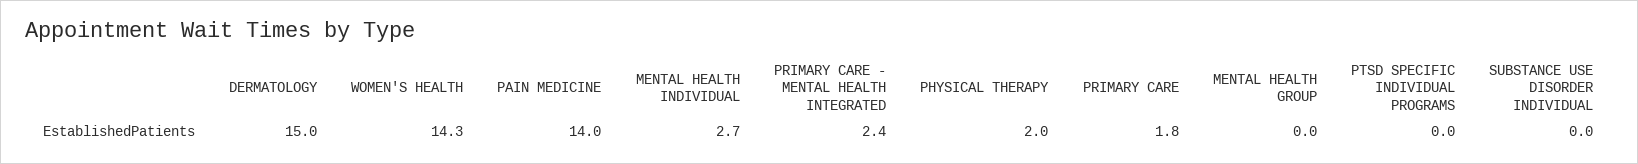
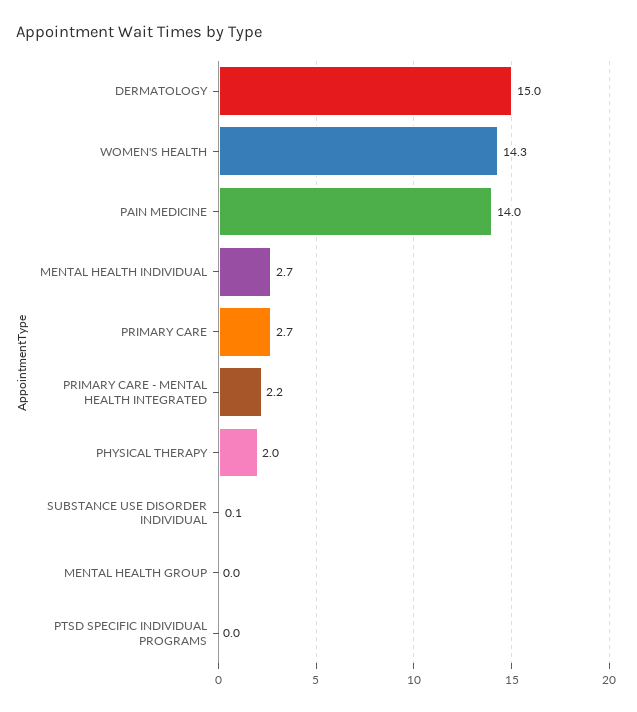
  {
    "DERMATOLOGY": 15,
    "WOMEN'S HEALTH": 14.3,
    "PAIN MEDICINE": 14,
    "MENTAL HEALTH INDIVIDUAL": 2.7,
-   "PRIMARY CARE - MENTAL HEALTH INTEGRATED": 2.4,
+   "PRIMARY CARE - MENTAL HEALTH INTEGRATED": 2.2,
    "PHYSICAL THERAPY": 2,
-   "PRIMARY CARE": 1.8,
+   "PRIMARY CARE": 2.7,
    "MENTAL HEALTH GROUP": 0,
    "PTSD SPECIFIC INDIVIDUAL PROGRAMS": 0,
-   "SUBSTANCE USE DISORDER INDIVIDUAL": 0
+   "SUBSTANCE USE DISORDER INDIVIDUAL": 0.1
  }

